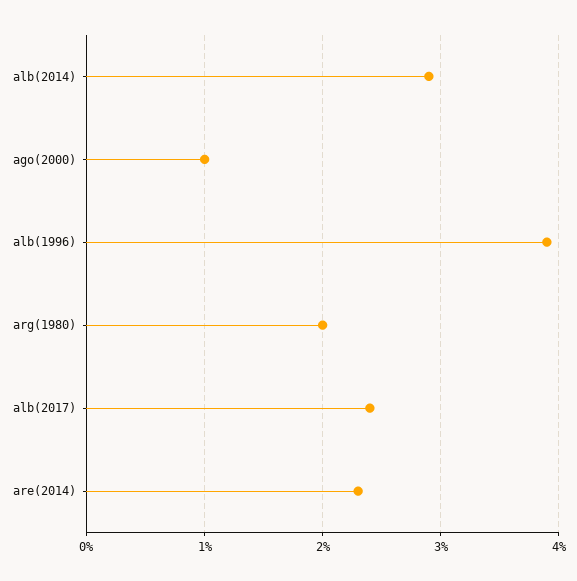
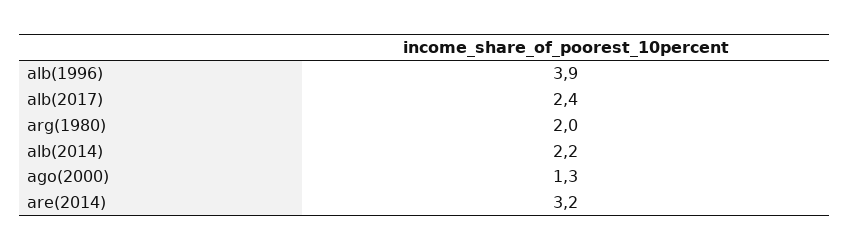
  {
-   "alb(2014)": 2.9,
+   "alb(2014)": 2.2,
-   "ago(2000)": 1,
+   "ago(2000)": 1.3,
    "alb(1996)": 3.9,
    "arg(1980)": 2,
    "alb(2017)": 2.4,
-   "are(2014)": 2.3
+   "are(2014)": 3.2
  }

